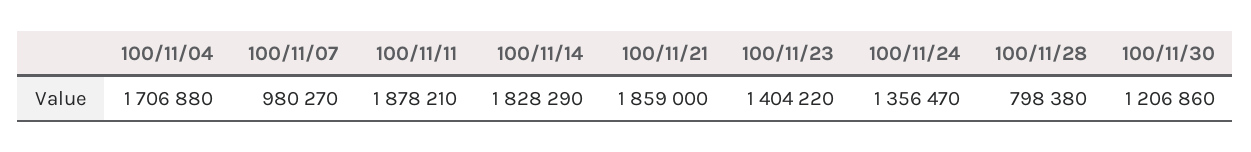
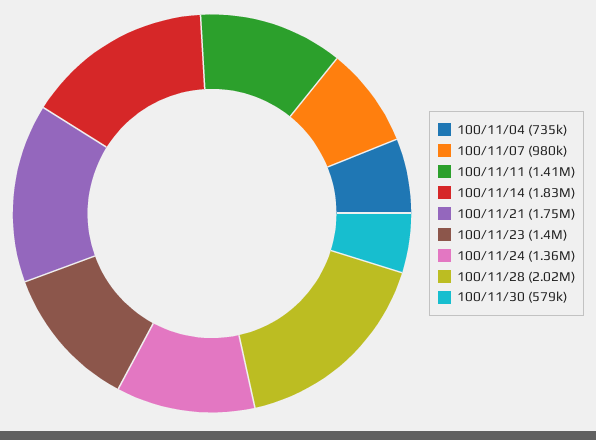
  {
-   "100/11/04": 1706880,
+   "100/11/04": 735000,
    "100/11/07": 980270,
-   "100/11/11": 1878210,
+   "100/11/11": 1410000,
    "100/11/14": 1828290,
-   "100/11/21": 1859000,
+   "100/11/21": 1750000,
    "100/11/23": 1404220,
    "100/11/24": 1356470,
-   "100/11/28": 798380,
+   "100/11/28": 2020000,
-   "100/11/30": 1206860
+   "100/11/30": 579000
  }

